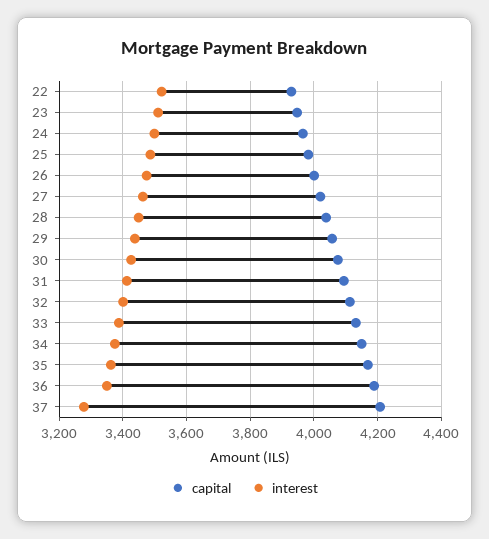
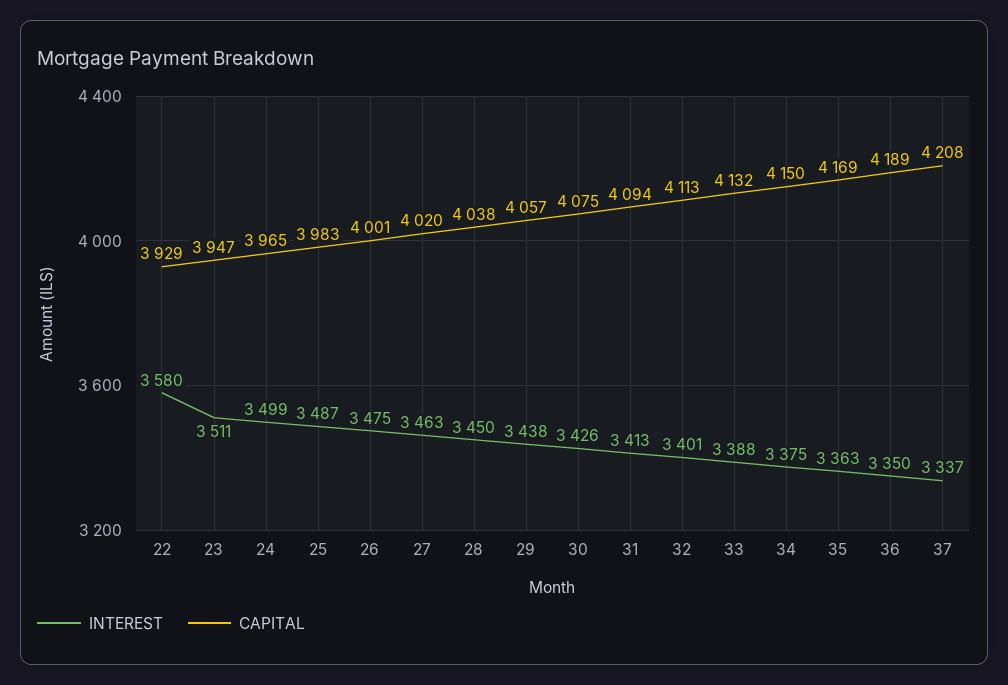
  {
    "capital": {
      "22": 3929,
      "23": 3947,
      "24": 3965,
      "25": 3983,
      "26": 4001,
      "27": 4020,
      "28": 4038,
      "29": 4057,
      "30": 4075,
      "31": 4094,
      "32": 4113,
      "33": 4132,
      "34": 4150,
      "35": 4169,
      "36": 4189,
      "37": 4208
    },
    "interest": {
-     "22": 3520,
+     "22": 3580,
      "23": 3511,
      "24": 3499,
      "25": 3487,
      "26": 3475,
      "27": 3463,
      "28": 3450,
      "29": 3438,
      "30": 3426,
      "31": 3413,
      "32": 3401,
      "33": 3388,
      "34": 3375,
      "35": 3363,
      "36": 3350,
-     "37": 3280
+     "37": 3337
    }
  }

